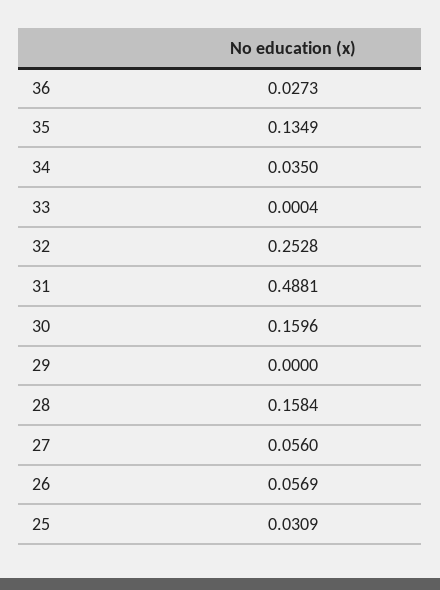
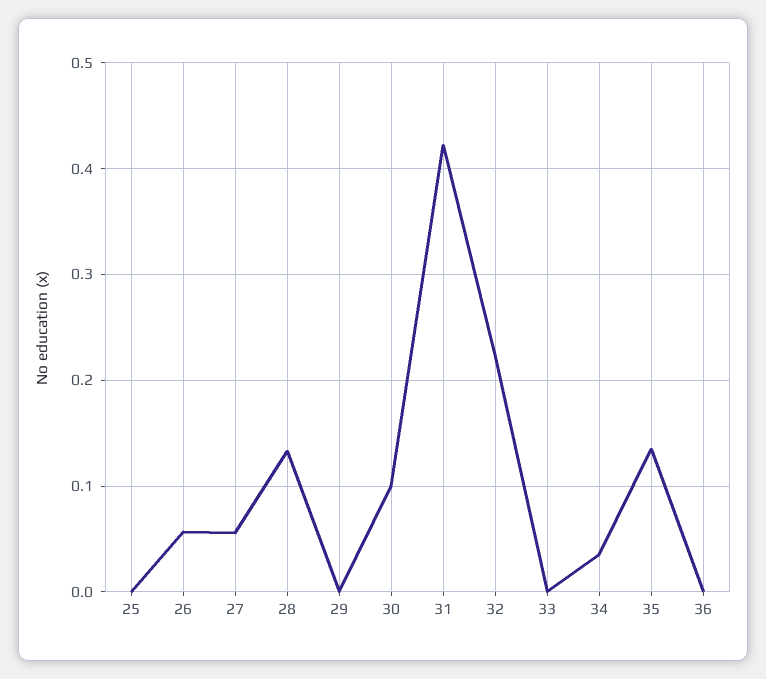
  {
-   "36": 0.0273,
+   "36": 0,
    "35": 0.1349,
    "34": 0.035,
    "33": 0.0004,
-   "32": 0.2528,
+   "32": 0.22,
-   "31": 0.4881,
+   "31": 0.42,
-   "30": 0.1596,
+   "30": 0.1,
    "29": 0,
-   "28": 0.1584,
+   "28": 0.13,
    "27": 0.056,
    "26": 0.0569,
-   "25": 0.0309
+   "25": 0
  }

